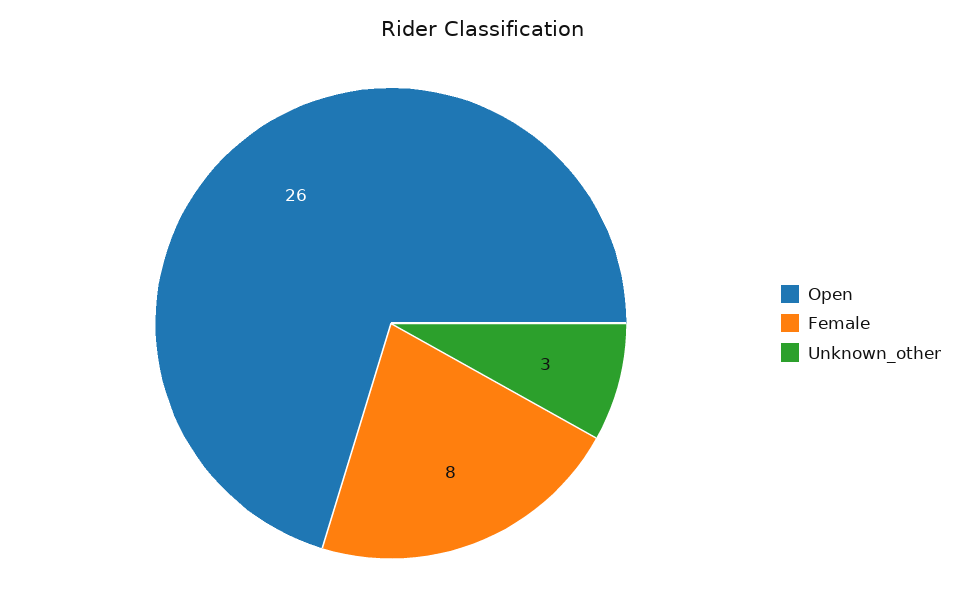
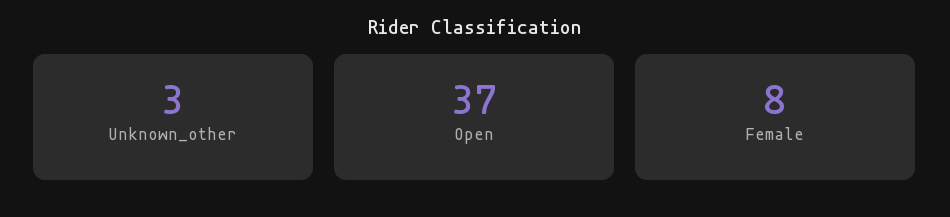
  {
-   "Open": 26,
+   "Open": 37,
    "Female": 8,
    "Unknown_other": 3
  }

